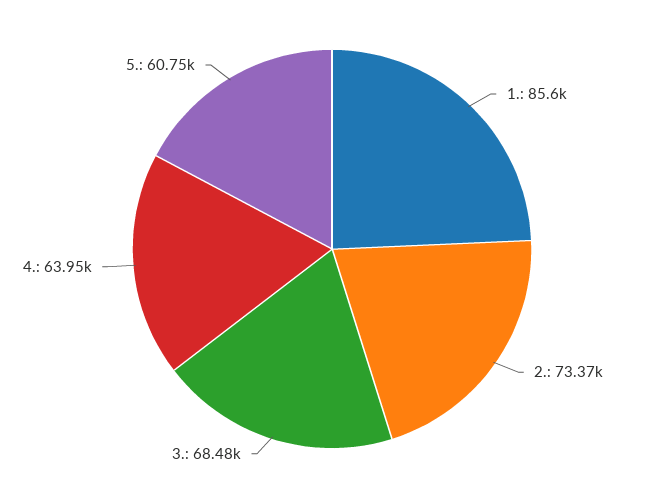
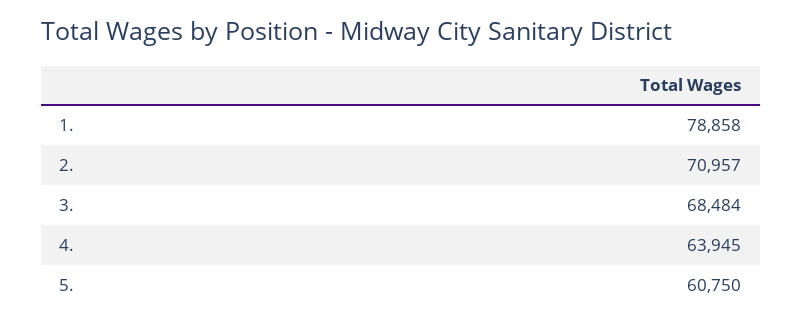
  {
-   "1.": 85600,
+   "1.": 78858,
-   "2.": 73370,
+   "2.": 70957,
    "3.": 68484,
    "4.": 63945,
    "5.": 60750
  }

